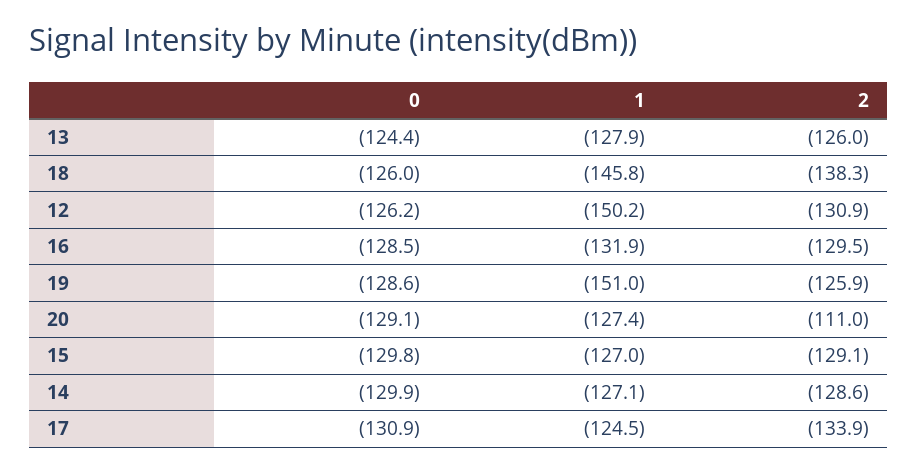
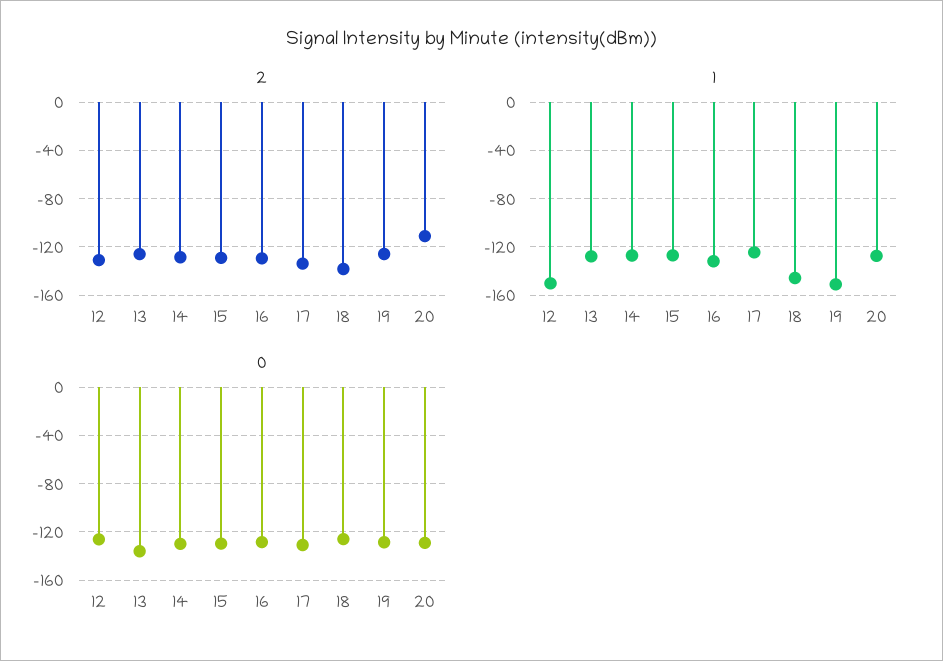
  {
    "0": {
-     "13": -124.4,
+     "13": -135,
      "18": -126,
      "12": -126.2,
      "16": -128.5,
      "19": -128.6,
      "20": -129.1,
      "15": -129.8,
      "14": -129.9,
      "17": -130.9
    },
    "1": {
      "13": -127.9,
      "18": -145.8,
      "12": -150.2,
      "16": -131.9,
      "19": -151,
      "20": -127.4,
      "15": -127,
      "14": -127.1,
      "17": -124.5
    },
    "2": {
      "13": -126,
      "18": -138.3,
      "12": -130.9,
      "16": -129.5,
      "19": -125.9,
      "20": -111,
      "15": -129.1,
      "14": -128.6,
      "17": -133.9
    }
  }

